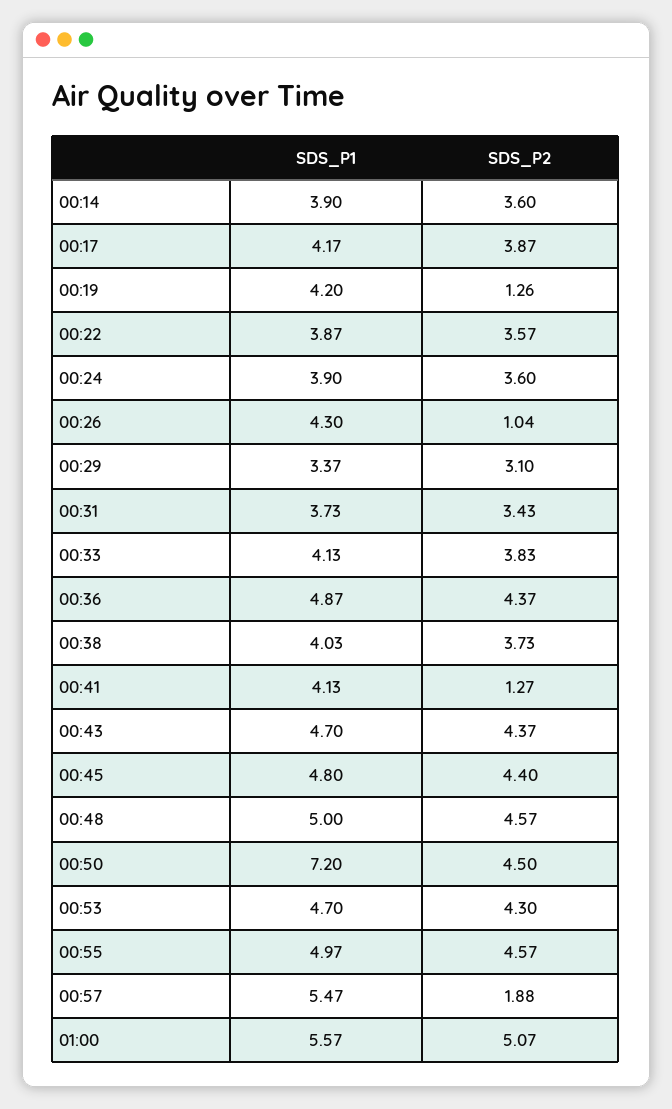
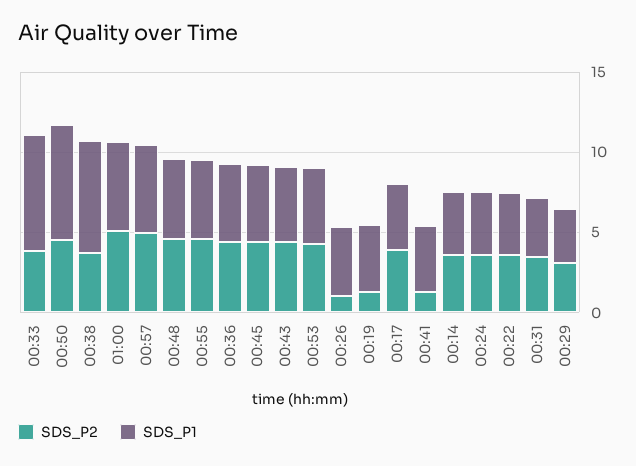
  {
    "SDS_P1": {
      "00:14": 3.9,
      "00:17": 4.17,
      "00:19": 4.2,
      "00:22": 3.87,
      "00:24": 3.9,
      "00:26": 4.3,
      "00:29": 3.37,
      "00:31": 3.73,
-     "00:33": 4.13,
+     "00:33": 7,
      "00:36": 4.87,
-     "00:38": 4.03,
+     "00:38": 7,
      "00:41": 4.13,
      "00:43": 4.7,
      "00:45": 4.8,
      "00:48": 5,
      "00:50": 7.2,
      "00:53": 4.7,
      "00:55": 4.97,
      "00:57": 5.47,
      "01:00": 5.57
    },
    "SDS_P2": {
      "00:14": 3.6,
      "00:17": 3.87,
      "00:19": 1.26,
      "00:22": 3.57,
      "00:24": 3.6,
      "00:26": 1.04,
      "00:29": 3.1,
      "00:31": 3.43,
      "00:33": 3.83,
      "00:36": 4.37,
      "00:38": 3.73,
      "00:41": 1.27,
      "00:43": 4.37,
      "00:45": 4.4,
      "00:48": 4.57,
      "00:50": 4.5,
      "00:53": 4.3,
      "00:55": 4.57,
-     "00:57": 1.88,
+     "00:57": 5,
      "01:00": 5.07
    }
  }

